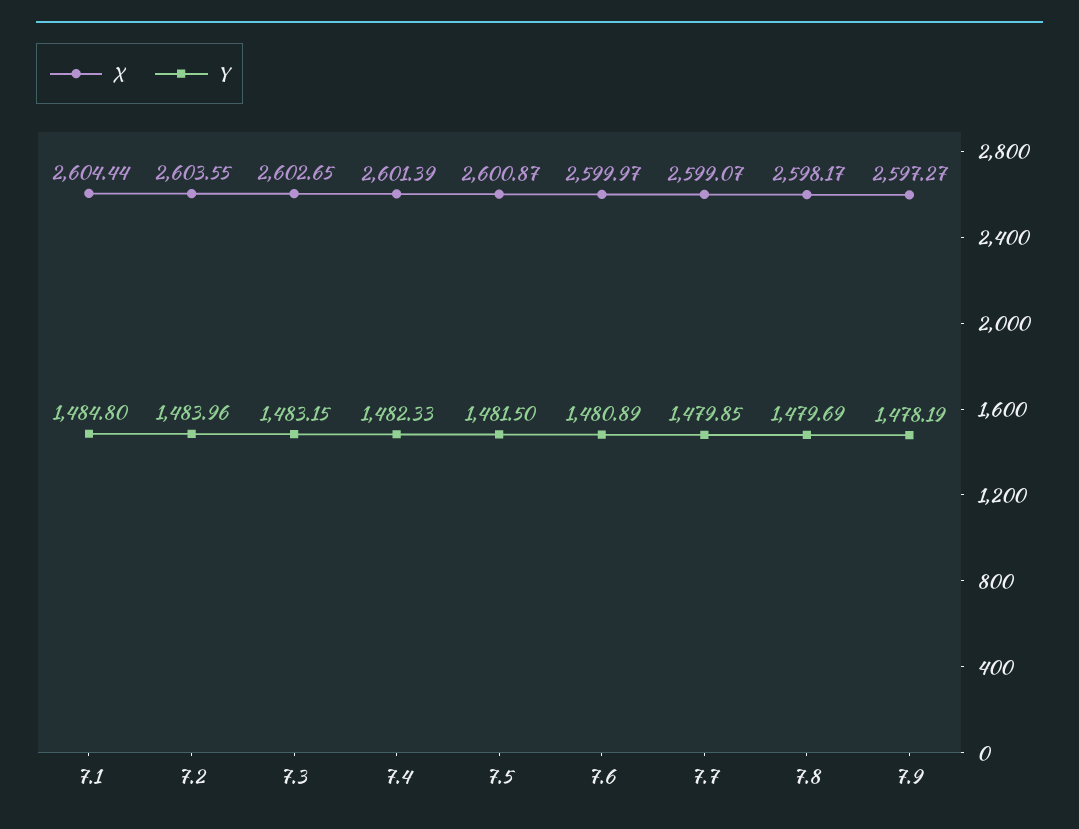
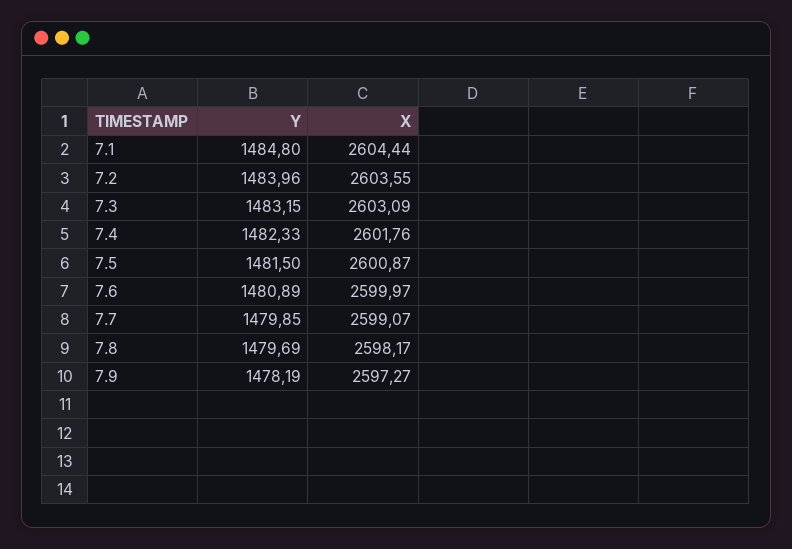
  {
    "X": {
      "7.1": 2604.44,
      "7.2": 2603.55,
-     "7.3": 2602.65,
+     "7.3": 2603.09,
-     "7.4": 2601.39,
+     "7.4": 2601.76,
      "7.5": 2600.87,
      "7.6": 2599.97,
      "7.7": 2599.07,
      "7.8": 2598.17,
      "7.9": 2597.27
    },
    "Y": {
      "7.1": 1484.8,
      "7.2": 1483.96,
      "7.3": 1483.15,
      "7.4": 1482.33,
      "7.5": 1481.5,
      "7.6": 1480.89,
      "7.7": 1479.85,
      "7.8": 1479.69,
      "7.9": 1478.19
    }
  }

